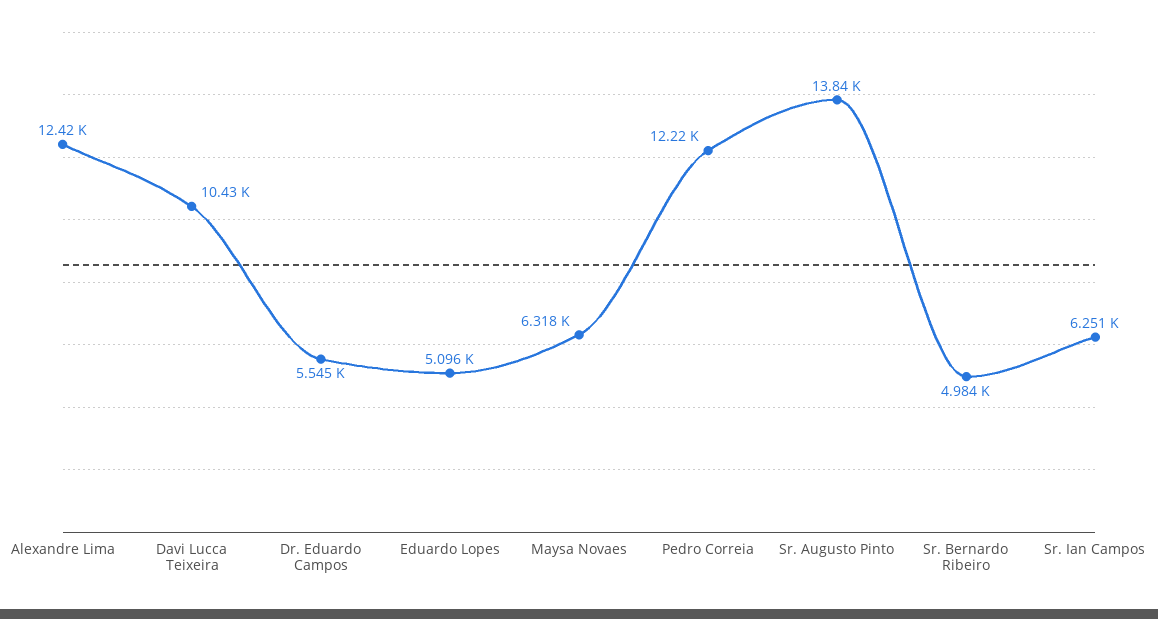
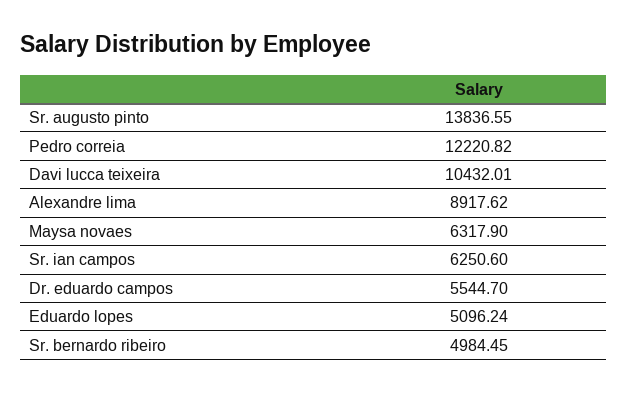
  {
-   "Alexandre Lima": 12420,
+   "Alexandre Lima": 8917.62,
    "Davi Lucca Teixeira": 10432.01,
    "Dr. Eduardo Campos": 5544.7,
    "Eduardo Lopes": 5096.24,
    "Maysa Novaes": 6317.9,
    "Pedro Correia": 12220.82,
    "Sr. Augusto Pinto": 13836.55,
    "Sr. Bernardo Ribeiro": 4984.45,
    "Sr. Ian Campos": 6250.6
  }

